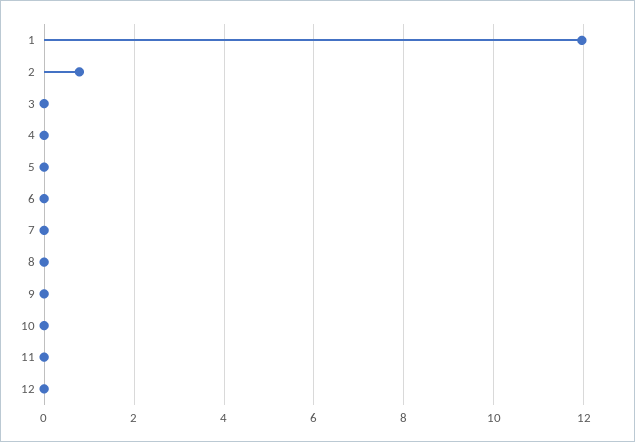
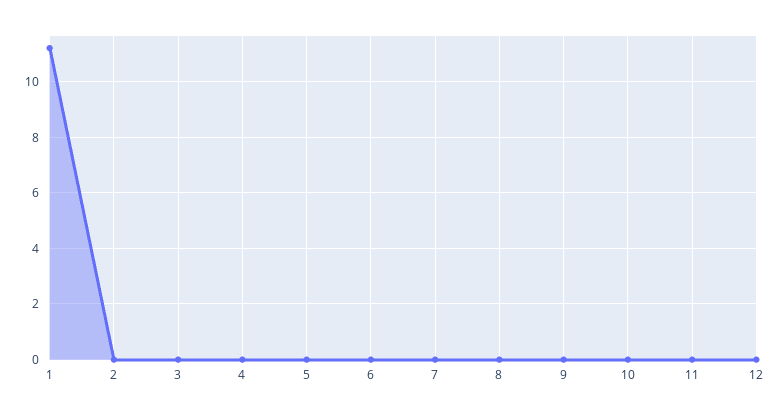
  {
-   "1": 12,
+   "1": 11.25,
-   "2": 0.8,
+   "2": 0,
    "3": 0,
    "4": 0,
    "5": 0,
    "6": 0,
    "7": 0,
    "8": 0,
    "9": 0,
    "10": 0,
    "11": 0,
    "12": 0
  }

